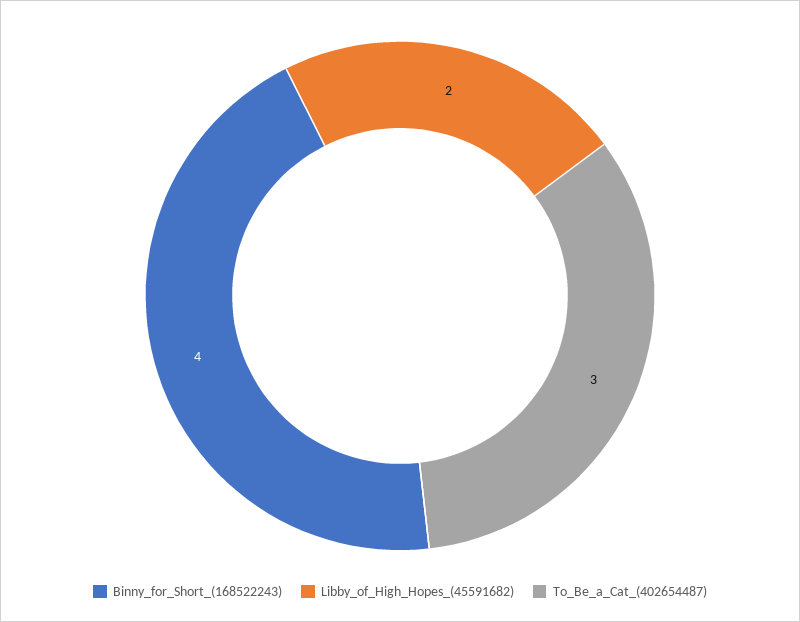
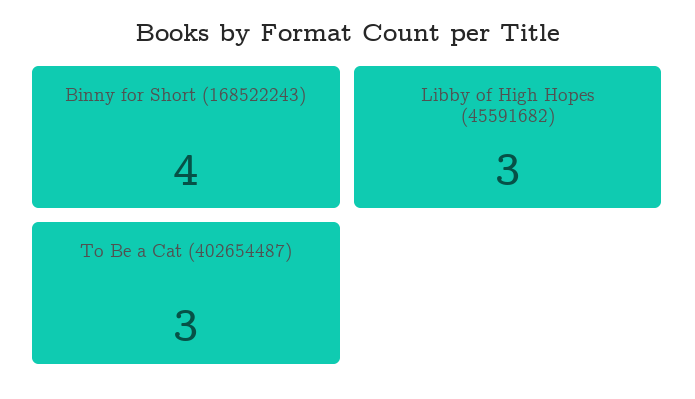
  {
    "Binny_for_Short_(168522243)": 4,
-   "Libby_of_High_Hopes_(45591682)": 2,
+   "Libby_of_High_Hopes_(45591682)": 3,
    "To_Be_a_Cat_(402654487)": 3
  }

